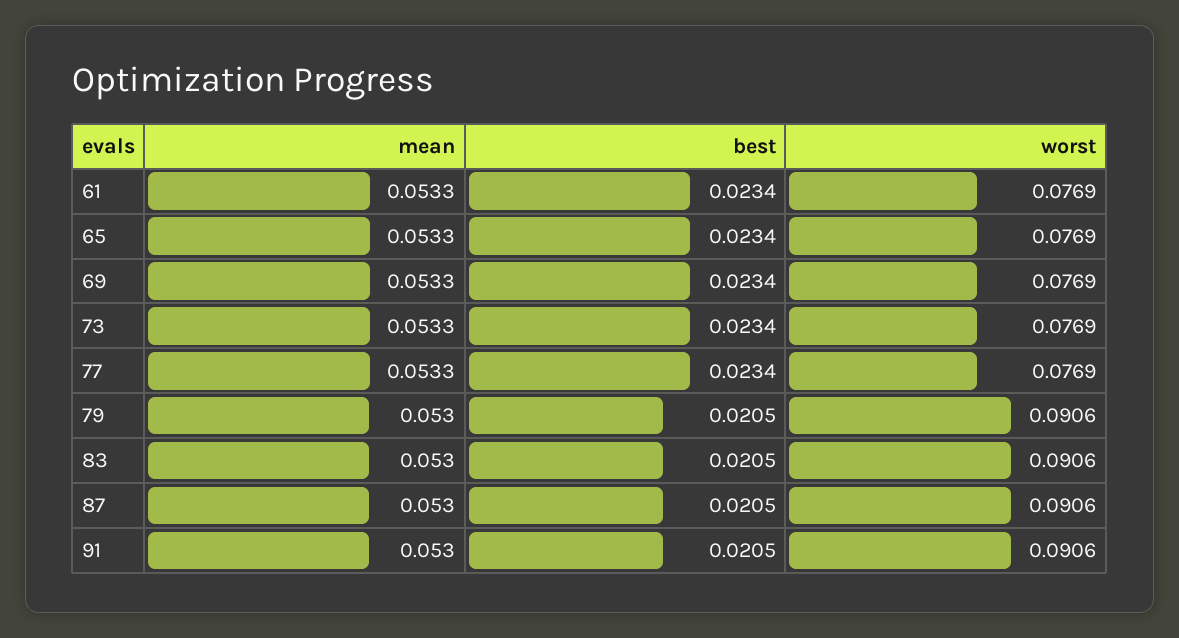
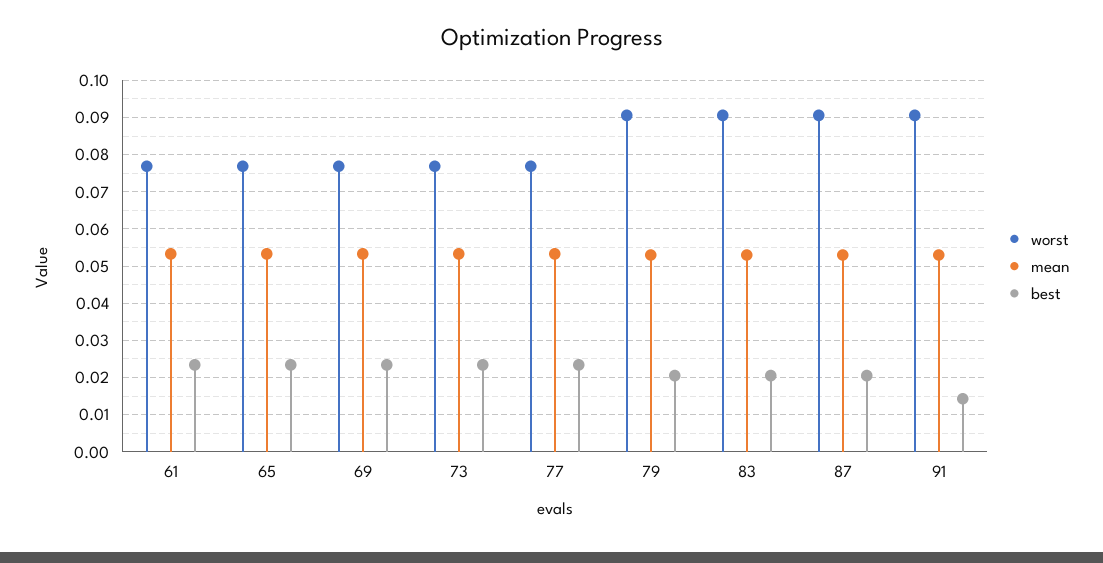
  {
    "mean": {
      "61": 0.0533,
      "65": 0.0533,
      "69": 0.0533,
      "73": 0.0533,
      "77": 0.0533,
      "79": 0.053,
      "83": 0.053,
      "87": 0.053,
      "91": 0.053
    },
    "best": {
      "61": 0.0234,
      "65": 0.0234,
      "69": 0.0234,
      "73": 0.0234,
      "77": 0.0234,
      "79": 0.0205,
      "83": 0.0205,
      "87": 0.0205,
-     "91": 0.0205
+     "91": 0.014
    },
    "worst": {
      "61": 0.0769,
      "65": 0.0769,
      "69": 0.0769,
      "73": 0.0769,
      "77": 0.0769,
      "79": 0.0906,
      "83": 0.0906,
      "87": 0.0906,
      "91": 0.0906
    }
  }

